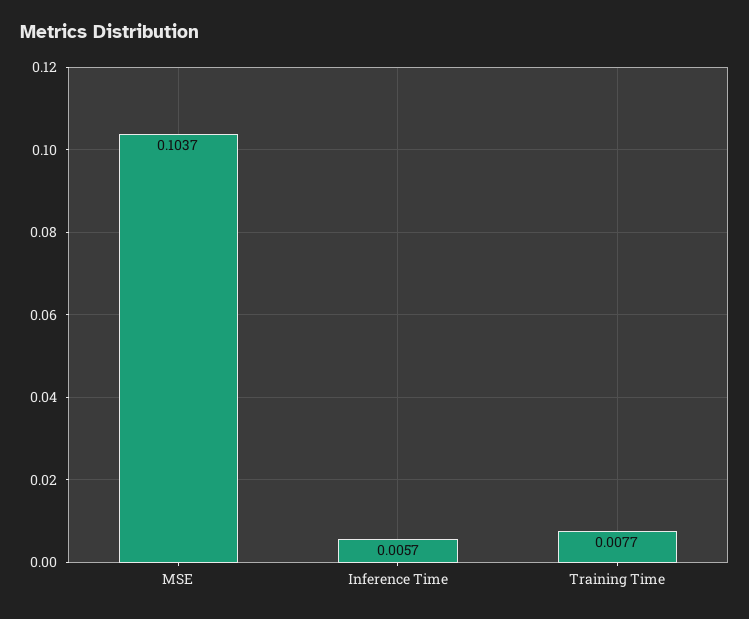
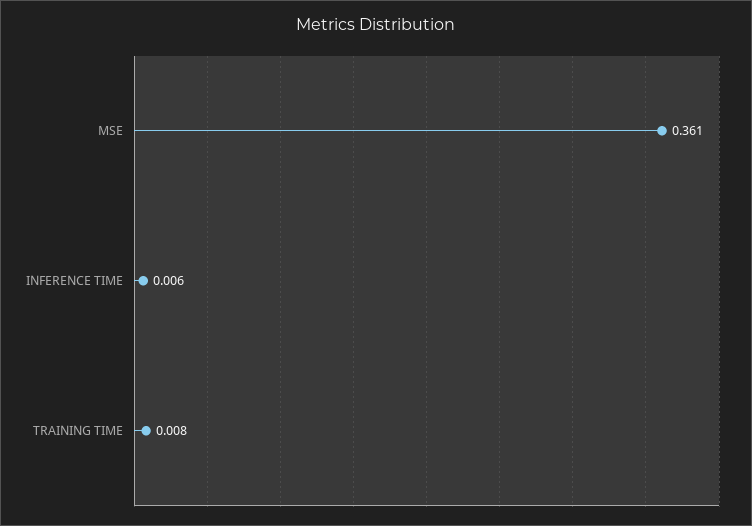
  {
-   "MSE": 0.1037,
+   "MSE": 0.361,
    "Inference Time": 0.0057,
    "Training Time": 0.0077
  }

